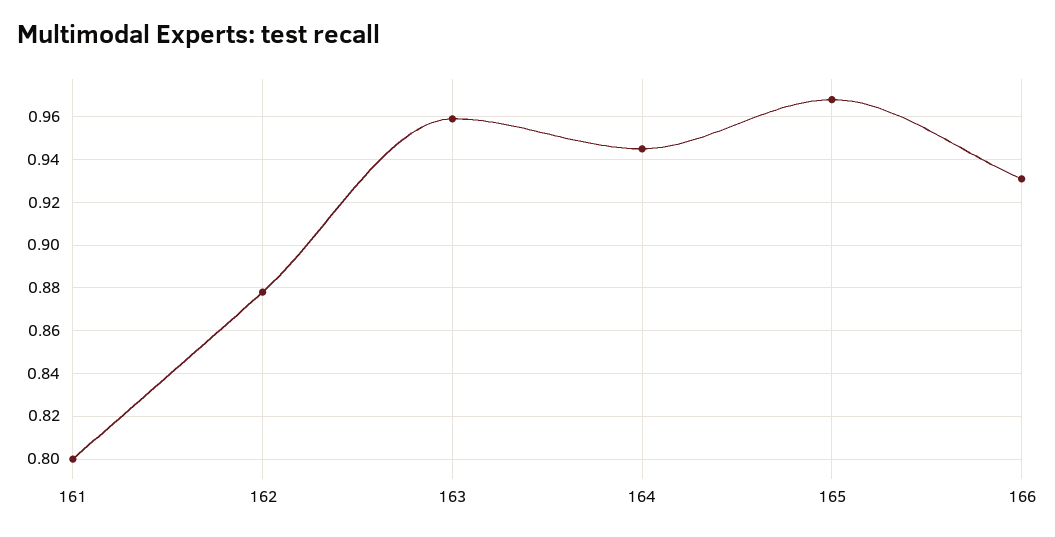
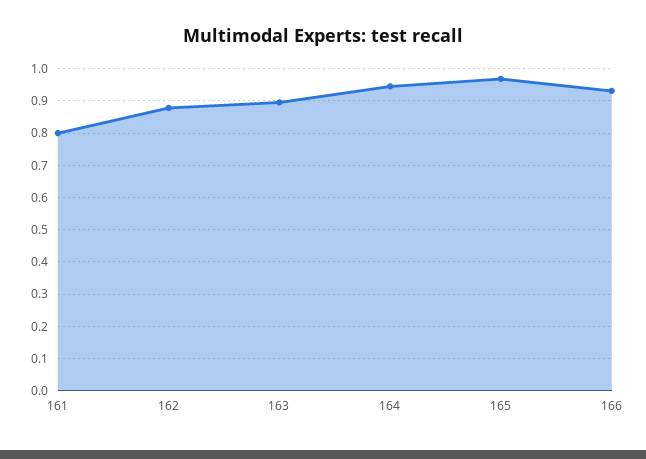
  {
    "161": 0.8,
    "162": 0.88,
-   "163": 0.96,
+   "163": 0.9,
    "164": 0.945,
    "165": 0.97,
    "166": 0.93
  }

